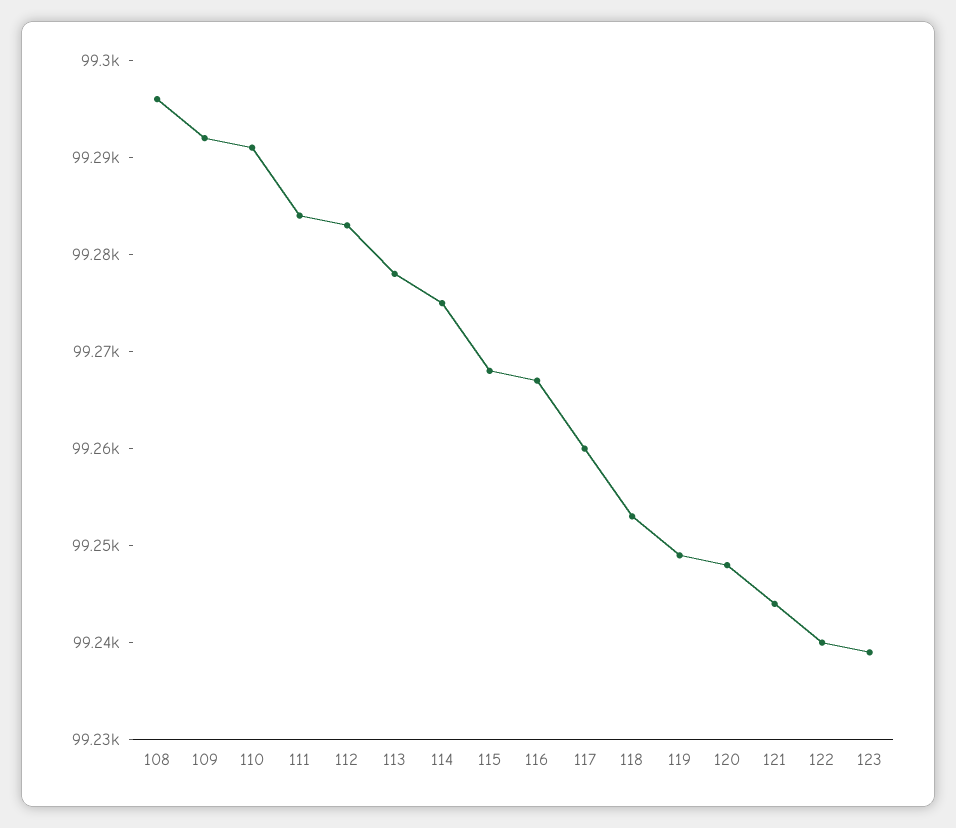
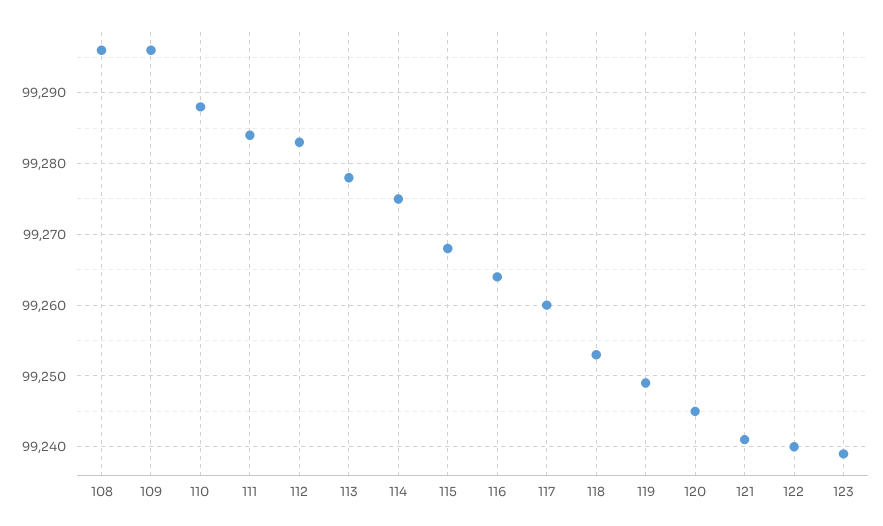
  {
    "108": 99296,
-   "109": 99292,
+   "109": 99296,
-   "110": 99291,
+   "110": 99288,
    "111": 99284,
    "112": 99283,
    "113": 99278,
    "114": 99275,
    "115": 99268,
-   "116": 99267,
+   "116": 99264,
    "117": 99260,
    "118": 99253,
    "119": 99249,
-   "120": 99248,
+   "120": 99245,
-   "121": 99244,
+   "121": 99241,
    "122": 99240,
    "123": 99239
  }

